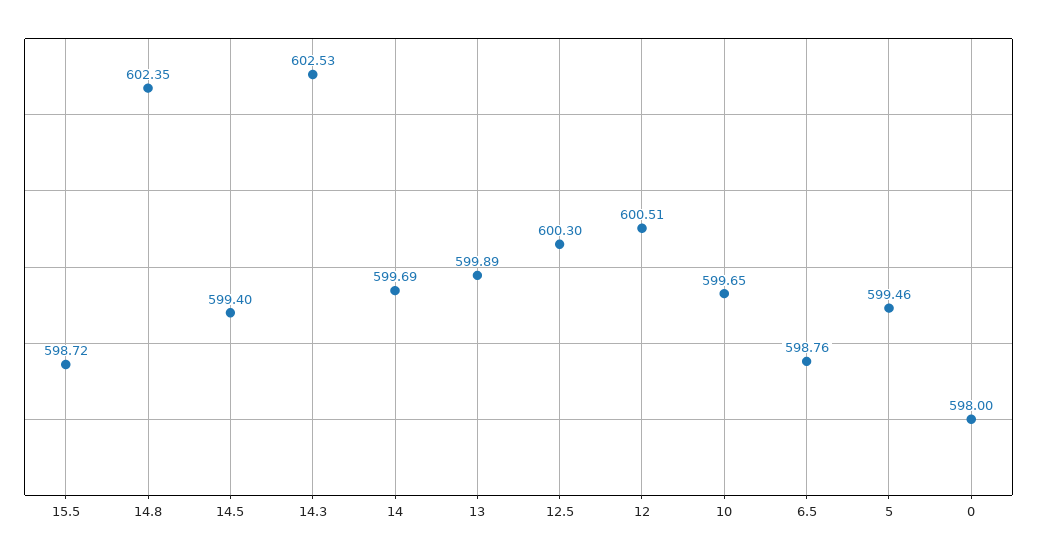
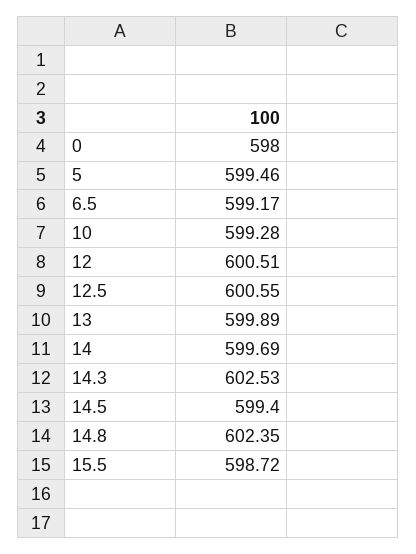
  {
    "15.5": 598.72,
    "14.8": 602.35,
    "14.5": 599.4,
    "14.3": 602.53,
    "14": 599.69,
    "13": 599.89,
-   "12.5": 600.3,
+   "12.5": 600.55,
    "12": 600.51,
-   "10": 599.65,
+   "10": 599.28,
-   "6.5": 598.76,
+   "6.5": 599.17,
    "5": 599.46,
    "0": 598
  }

